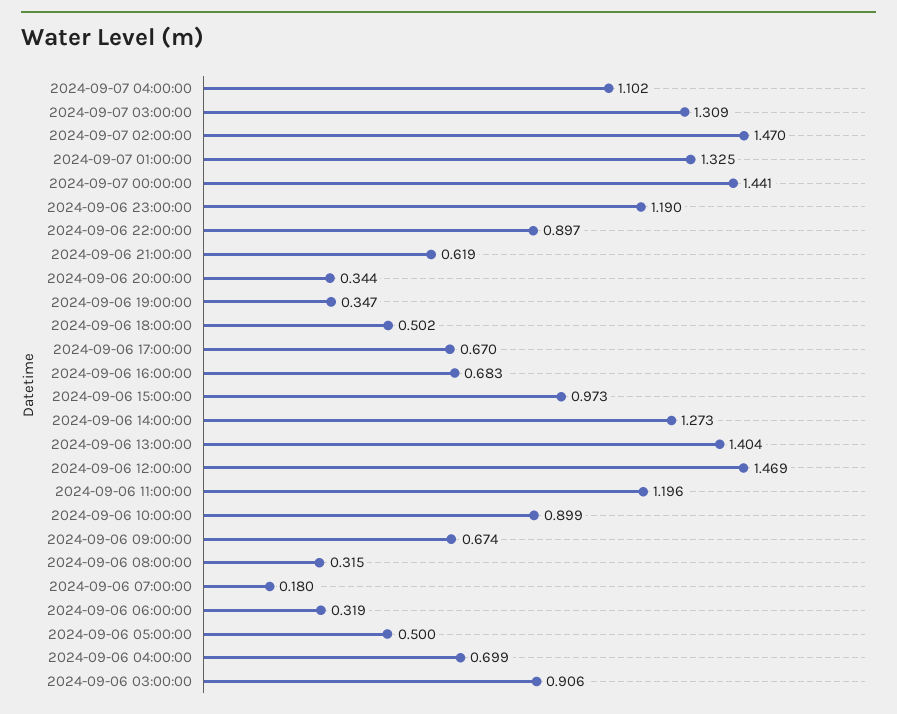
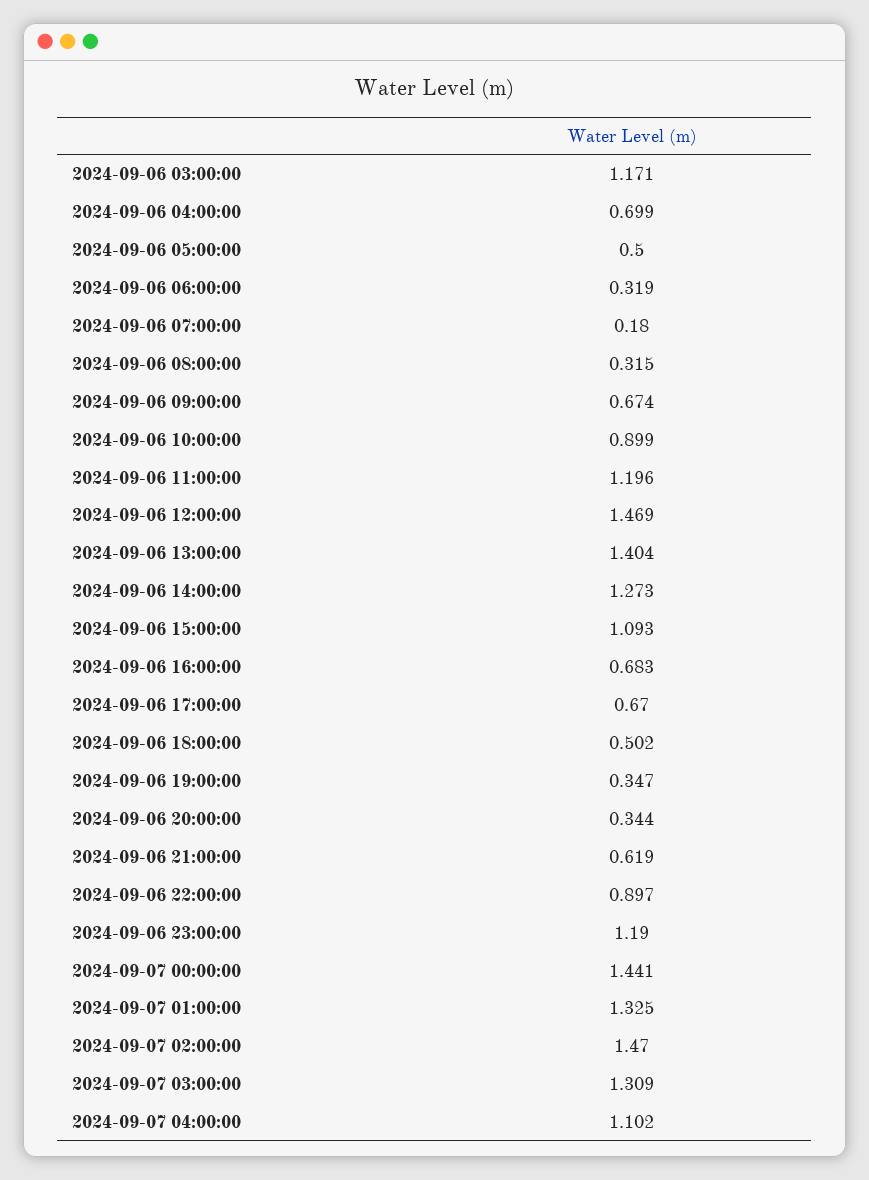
  {
    "2024-09-07 04:00:00": 1.102,
    "2024-09-07 03:00:00": 1.309,
    "2024-09-07 02:00:00": 1.47,
    "2024-09-07 01:00:00": 1.325,
    "2024-09-07 00:00:00": 1.441,
    "2024-09-06 23:00:00": 1.19,
    "2024-09-06 22:00:00": 0.897,
    "2024-09-06 21:00:00": 0.619,
    "2024-09-06 20:00:00": 0.344,
    "2024-09-06 19:00:00": 0.347,
    "2024-09-06 18:00:00": 0.502,
    "2024-09-06 17:00:00": 0.67,
    "2024-09-06 16:00:00": 0.683,
-   "2024-09-06 15:00:00": 0.973,
+   "2024-09-06 15:00:00": 1.093,
    "2024-09-06 14:00:00": 1.273,
    "2024-09-06 13:00:00": 1.404,
    "2024-09-06 12:00:00": 1.469,
    "2024-09-06 11:00:00": 1.196,
    "2024-09-06 10:00:00": 0.899,
    "2024-09-06 09:00:00": 0.674,
    "2024-09-06 08:00:00": 0.315,
    "2024-09-06 07:00:00": 0.18,
    "2024-09-06 06:00:00": 0.319,
    "2024-09-06 05:00:00": 0.5,
    "2024-09-06 04:00:00": 0.699,
-   "2024-09-06 03:00:00": 0.906
+   "2024-09-06 03:00:00": 1.171
  }

